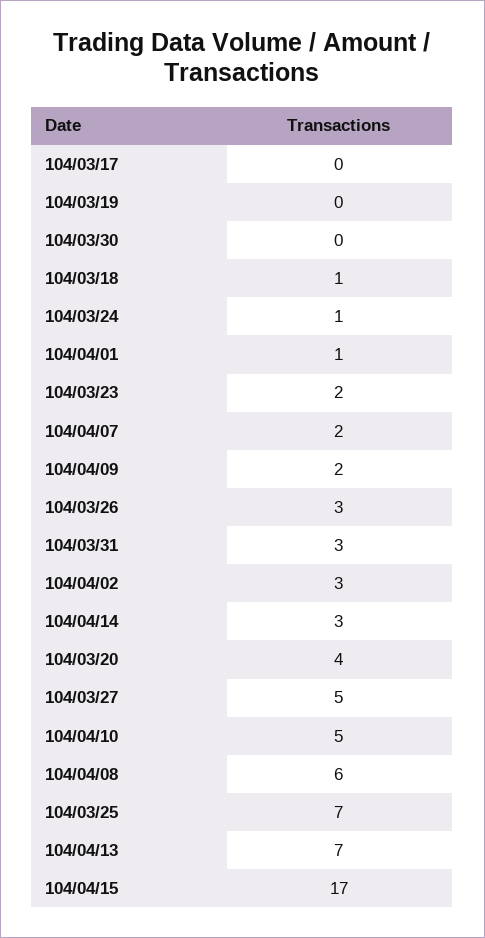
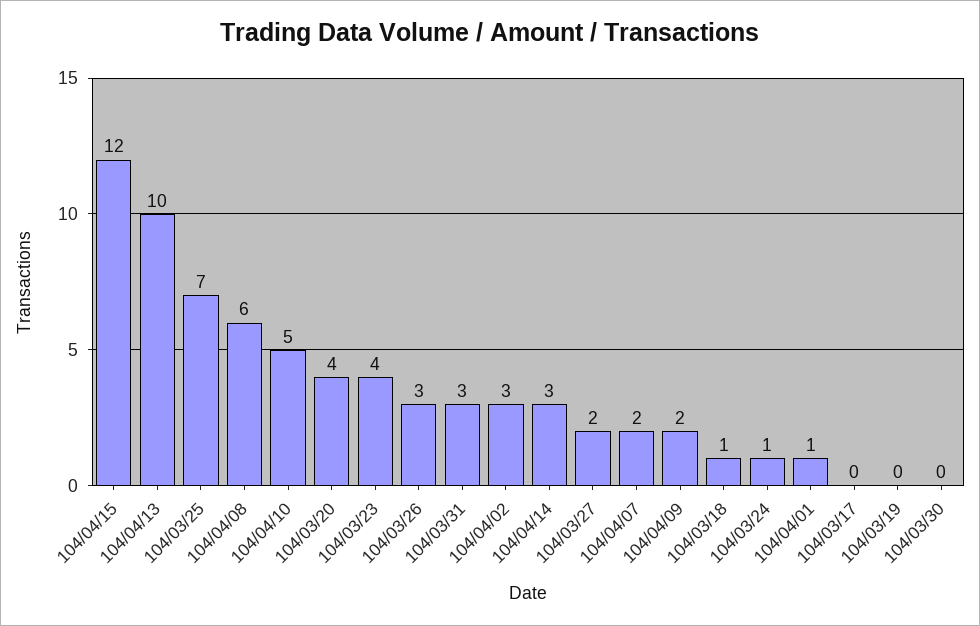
  {
    "104/03/17": 0,
    "104/03/19": 0,
    "104/03/30": 0,
    "104/03/18": 1,
    "104/03/24": 1,
    "104/04/01": 1,
-   "104/03/23": 2,
+   "104/03/23": 4,
    "104/04/07": 2,
    "104/04/09": 2,
    "104/03/26": 3,
    "104/03/31": 3,
    "104/04/02": 3,
    "104/04/14": 3,
    "104/03/20": 4,
-   "104/03/27": 5,
+   "104/03/27": 2,
    "104/04/10": 5,
    "104/04/08": 6,
    "104/03/25": 7,
-   "104/04/13": 7,
+   "104/04/13": 10,
-   "104/04/15": 17
+   "104/04/15": 12
  }

